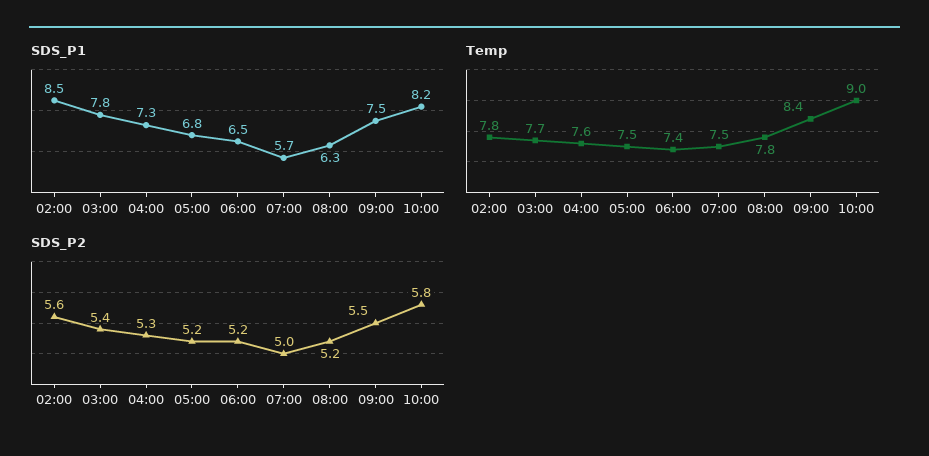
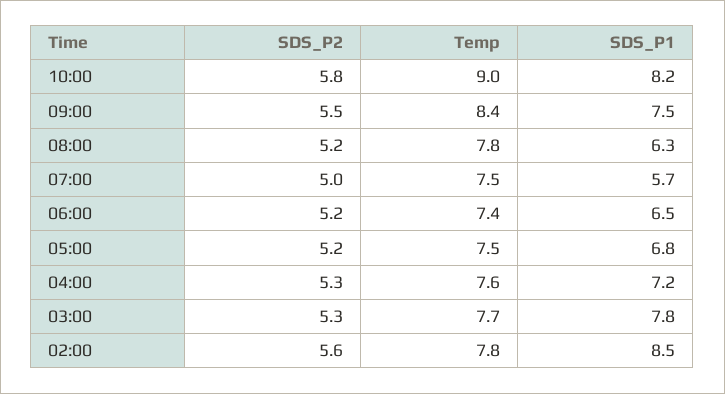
  {
    "SDS_P1": {
      "02:00": 8.5,
      "03:00": 7.8,
-     "04:00": 7.3,
+     "04:00": 7.2,
      "05:00": 6.8,
      "06:00": 6.5,
      "07:00": 5.7,
      "08:00": 6.3,
      "09:00": 7.5,
      "10:00": 8.2
    },
    "Temp": {
      "02:00": 7.8,
      "03:00": 7.7,
      "04:00": 7.6,
      "05:00": 7.5,
      "06:00": 7.4,
      "07:00": 7.5,
      "08:00": 7.8,
      "09:00": 8.4,
      "10:00": 9
    },
    "SDS_P2": {
      "02:00": 5.6,
-     "03:00": 5.4,
+     "03:00": 5.3,
      "04:00": 5.3,
      "05:00": 5.2,
      "06:00": 5.2,
      "07:00": 5,
      "08:00": 5.2,
      "09:00": 5.5,
      "10:00": 5.8
    }
  }

